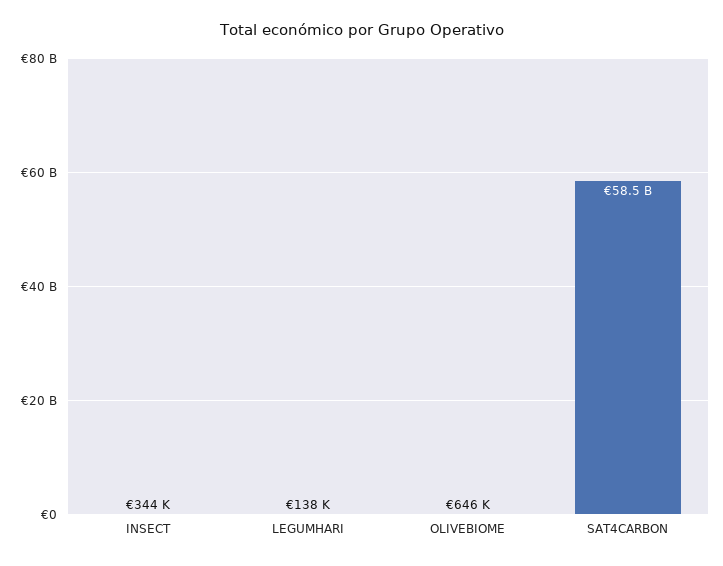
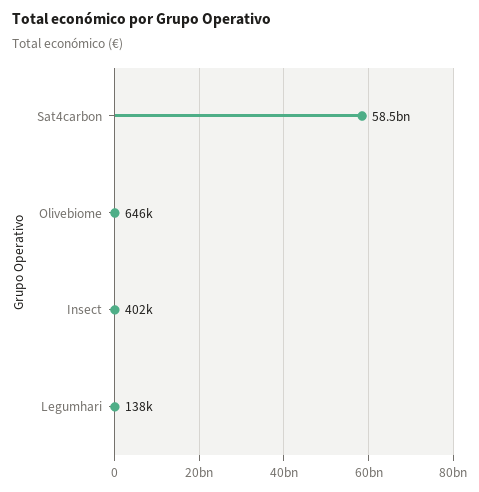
  {
-   "INSECT": 344000,
+   "INSECT": 402000,
    "LEGUMHARI": 138000,
    "OLIVEBIOME": 646000,
    "SAT4CARBON": 58500000000
  }

